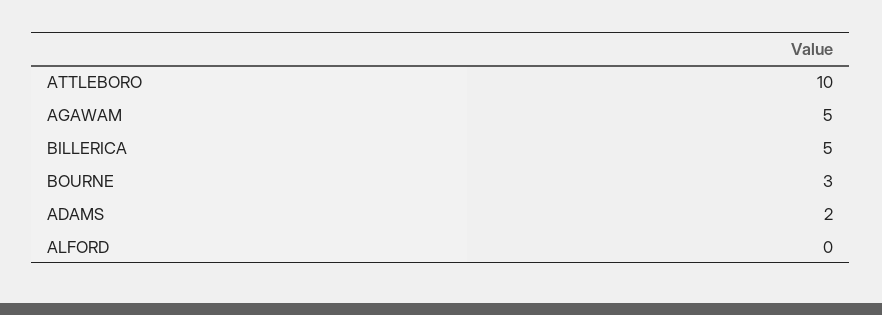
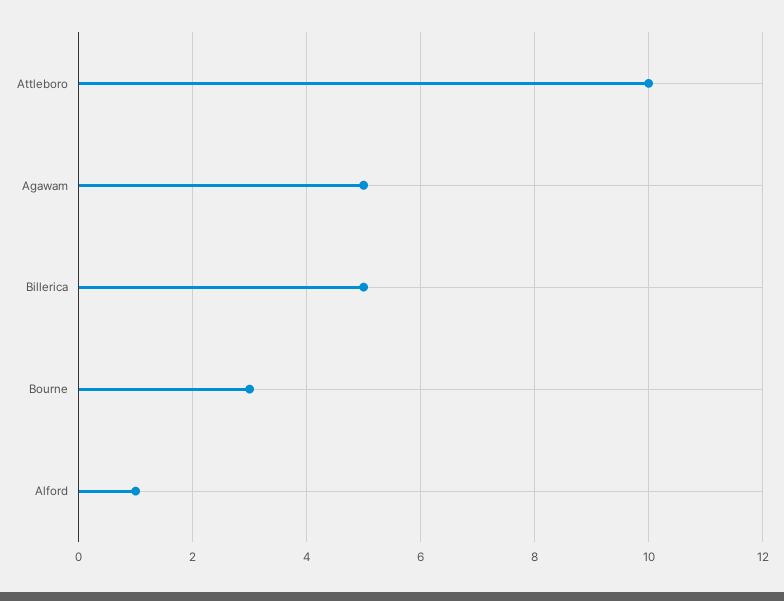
  {
    "ATTLEBORO": 10,
    "AGAWAM": 5,
    "BILLERICA": 5,
    "BOURNE": 3,
-   "ADAMS": 2,
-   "ALFORD": 0
+   "ALFORD": 1
  }

